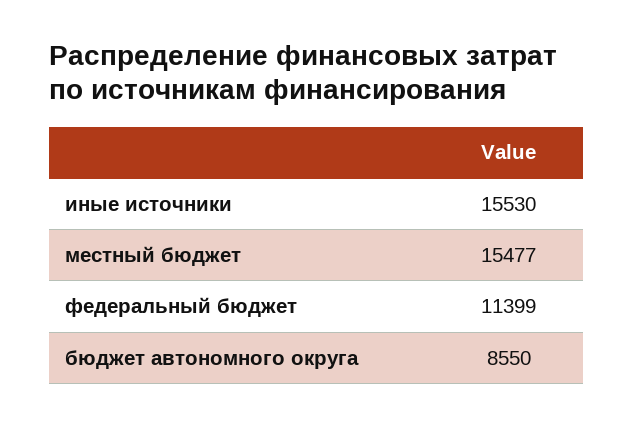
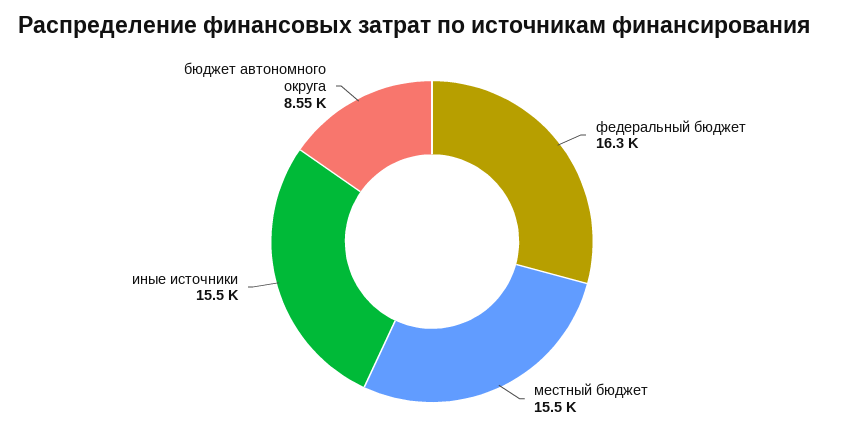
  {
    "иные источники": 15530,
    "местный бюджет": 15477,
-   "федеральный бюджет": 11399,
+   "федеральный бюджет": 16300,
    "бюджет автономного округа": 8550
  }

